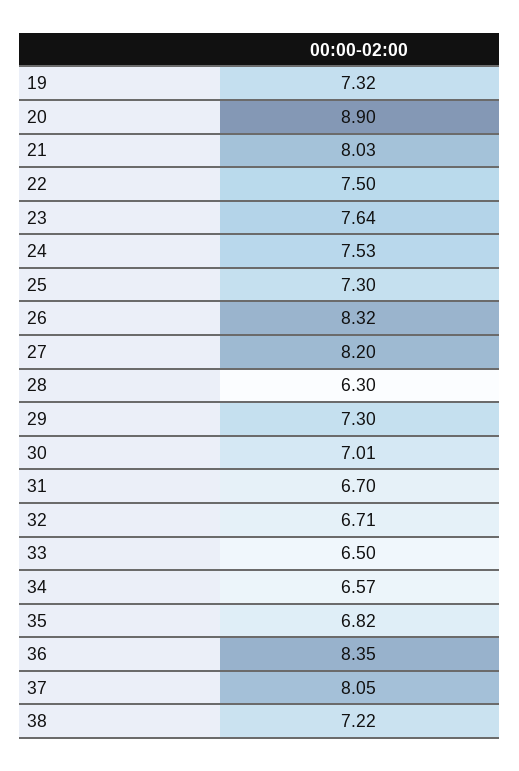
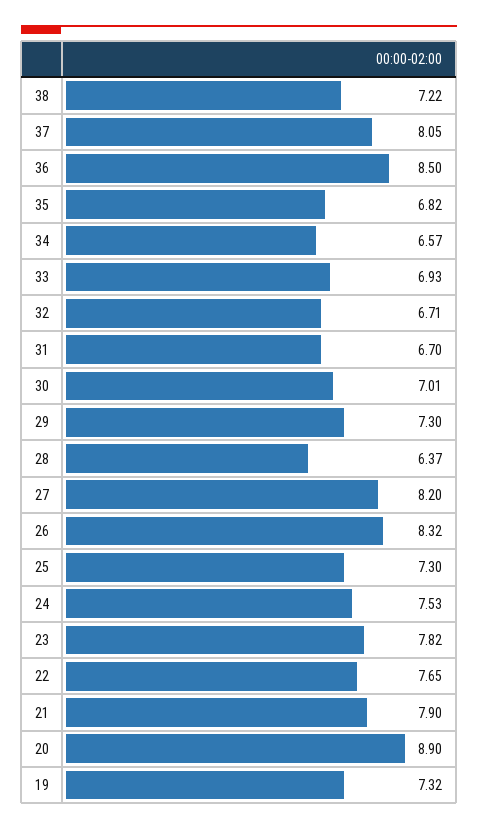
  {
    "19": 7.32,
    "20": 8.9,
-   "21": 8.03,
+   "21": 7.9,
-   "22": 7.5,
+   "22": 7.65,
-   "23": 7.64,
+   "23": 7.82,
    "24": 7.53,
    "25": 7.3,
    "26": 8.32,
    "27": 8.2,
-   "28": 6.3,
+   "28": 6.37,
    "29": 7.3,
    "30": 7.01,
    "31": 6.7,
    "32": 6.71,
-   "33": 6.5,
+   "33": 6.93,
    "34": 6.57,
    "35": 6.82,
-   "36": 8.35,
+   "36": 8.5,
    "37": 8.05,
    "38": 7.22
  }

